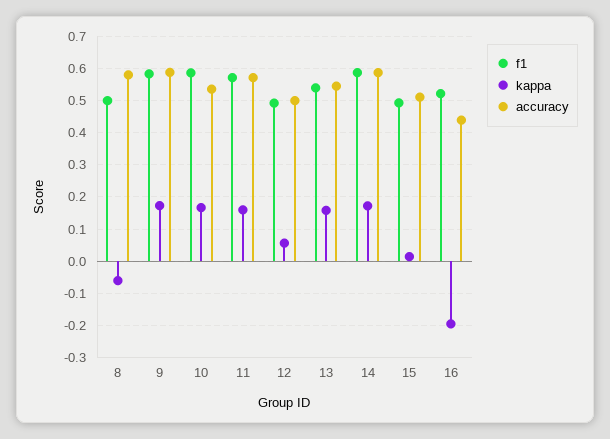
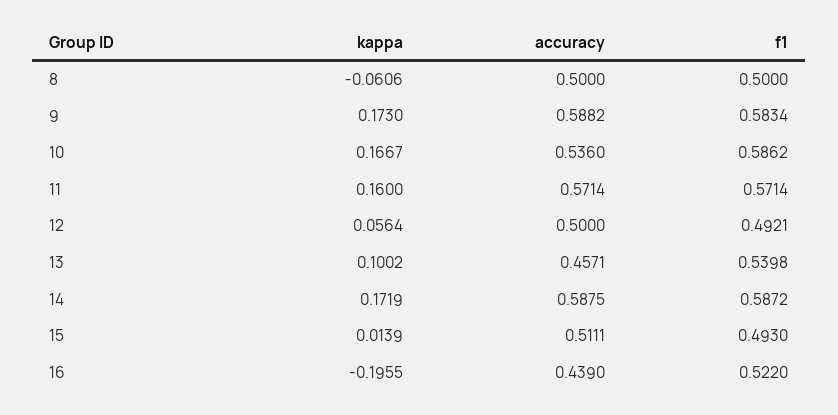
  {
    "f1": {
      "8": 0.5,
      "9": 0.5834,
      "10": 0.5862,
      "11": 0.5714,
      "12": 0.4921,
      "13": 0.5398,
      "14": 0.5872,
      "15": 0.493,
      "16": 0.522
    },
    "kappa": {
      "8": -0.0606,
      "9": 0.173,
      "10": 0.1667,
      "11": 0.16,
      "12": 0.0564,
-     "13": 0.16,
+     "13": 0.1002,
      "14": 0.1719,
      "15": 0.0139,
      "16": -0.1955
    },
    "accuracy": {
-     "8": 0.58,
+     "8": 0.5,
      "9": 0.5882,
      "10": 0.536,
      "11": 0.5714,
      "12": 0.5,
-     "13": 0.54,
+     "13": 0.4571,
      "14": 0.5875,
      "15": 0.5111,
      "16": 0.439
    }
  }

